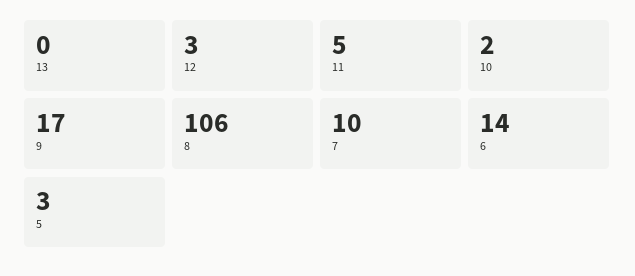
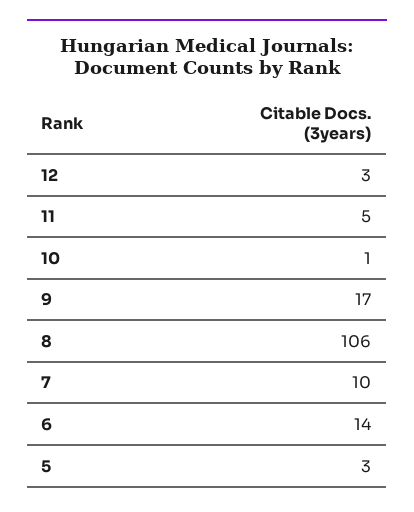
  {
-   "13": 0,
    "12": 3,
    "11": 5,
-   "10": 2,
+   "10": 1,
    "9": 17,
    "8": 106,
    "7": 10,
    "6": 14,
    "5": 3
  }

